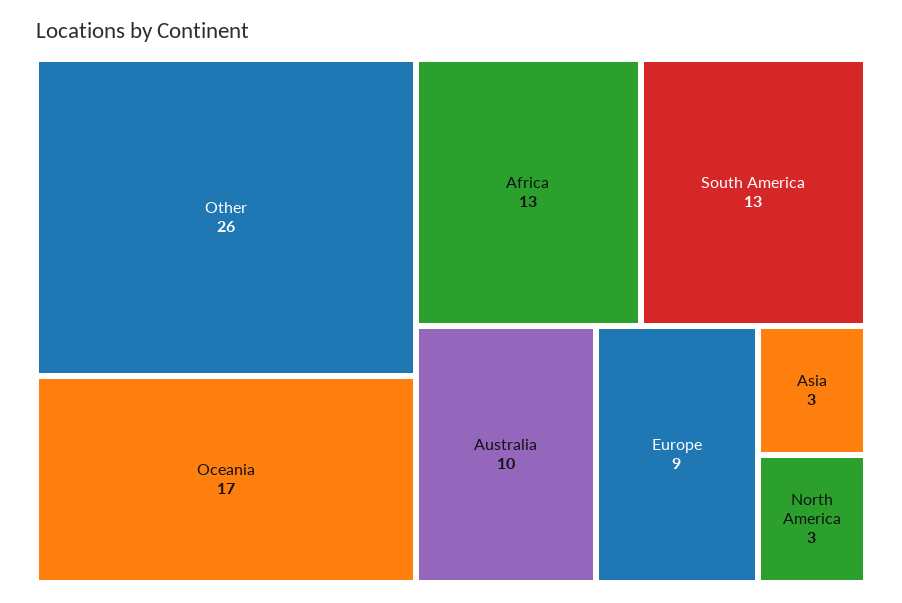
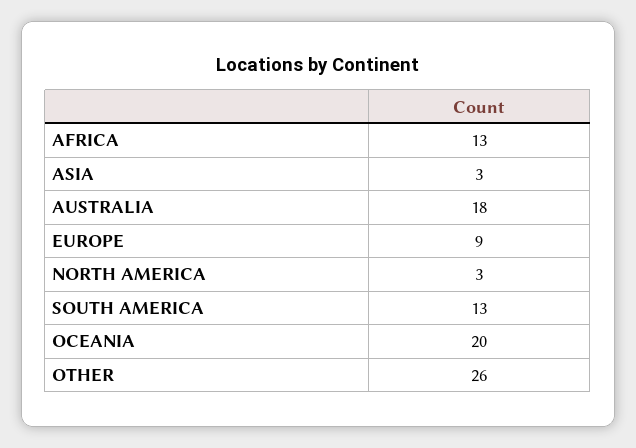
  {
    "Other": 26,
-   "Oceania": 17,
+   "Oceania": 20,
    "Africa": 13,
    "South America": 13,
-   "Australia": 10,
+   "Australia": 18,
    "Europe": 9,
    "Asia": 3,
    "North America": 3
  }

